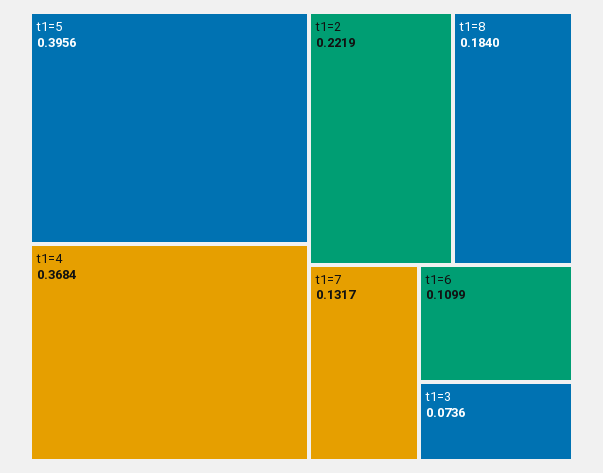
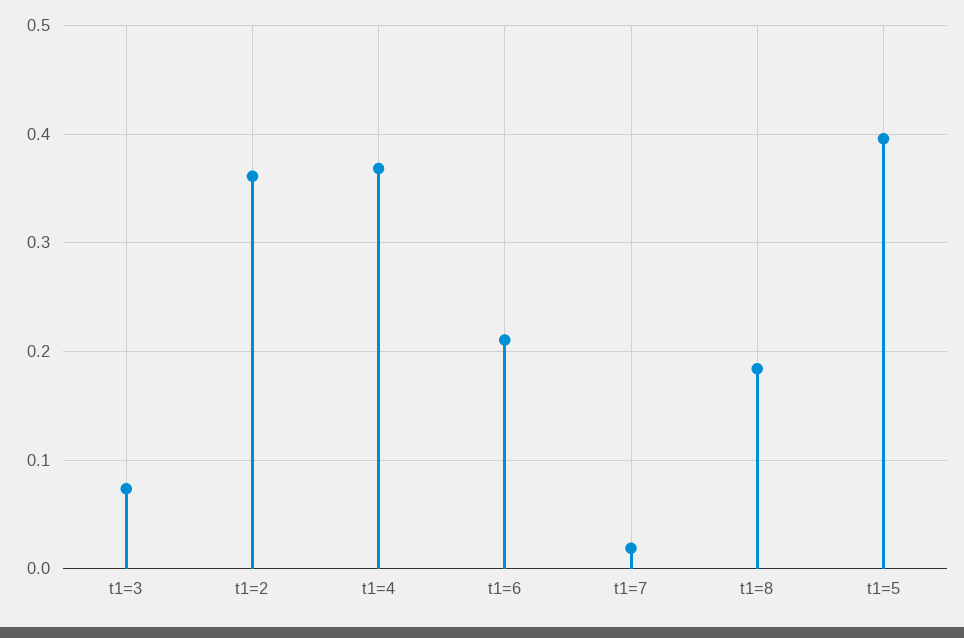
  {
    "t1=5": 0.3956,
    "t1=4": 0.3684,
-   "t1=2": 0.2219,
+   "t1=2": 0.36,
    "t1=8": 0.184,
-   "t1=7": 0.1317,
+   "t1=7": 0.02,
-   "t1=6": 0.1099,
+   "t1=6": 0.21,
    "t1=3": 0.0736
  }

